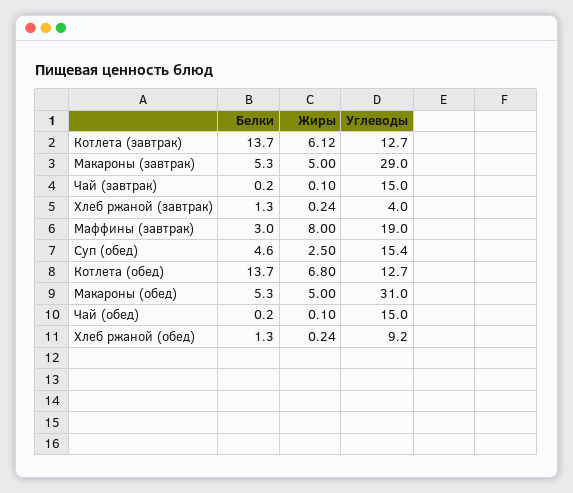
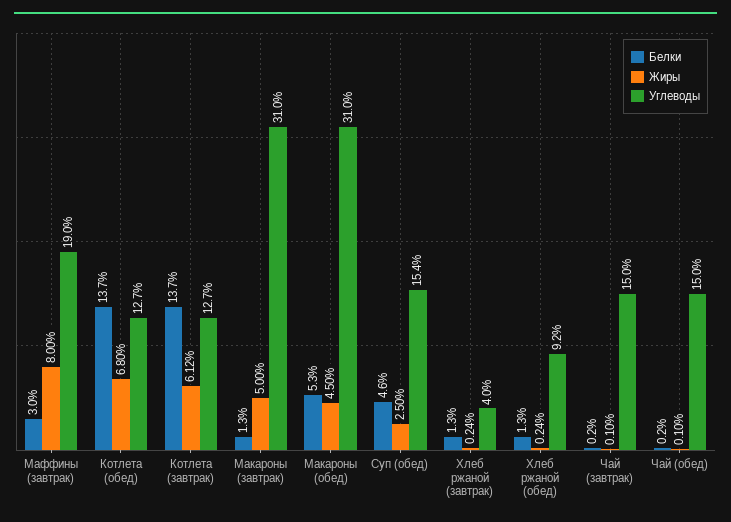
  {
    "Белки": {
      "Котлета (завтрак)": 13.7,
-     "Макароны (завтрак)": 5.3,
+     "Макароны (завтрак)": 1.3,
      "Чай (завтрак)": 0.2,
      "Хлеб ржаной (завтрак)": 1.3,
      "Маффины (завтрак)": 3,
      "Суп (обед)": 4.6,
      "Котлета (обед)": 13.7,
      "Макароны (обед)": 5.3,
      "Чай (обед)": 0.2,
      "Хлеб ржаной (обед)": 1.3
    },
    "Жиры": {
      "Котлета (завтрак)": 6.12,
      "Макароны (завтрак)": 5,
      "Чай (завтрак)": 0.1,
      "Хлеб ржаной (завтрак)": 0.24,
      "Маффины (завтрак)": 8,
      "Суп (обед)": 2.5,
      "Котлета (обед)": 6.8,
-     "Макароны (обед)": 5,
+     "Макароны (обед)": 4.5,
      "Чай (обед)": 0.1,
      "Хлеб ржаной (обед)": 0.24
    },
    "Углеводы": {
      "Котлета (завтрак)": 12.7,
-     "Макароны (завтрак)": 29,
+     "Макароны (завтрак)": 31,
      "Чай (завтрак)": 15,
      "Хлеб ржаной (завтрак)": 4,
      "Маффины (завтрак)": 19,
      "Суп (обед)": 15.4,
      "Котлета (обед)": 12.7,
      "Макароны (обед)": 31,
      "Чай (обед)": 15,
      "Хлеб ржаной (обед)": 9.2
    }
  }

